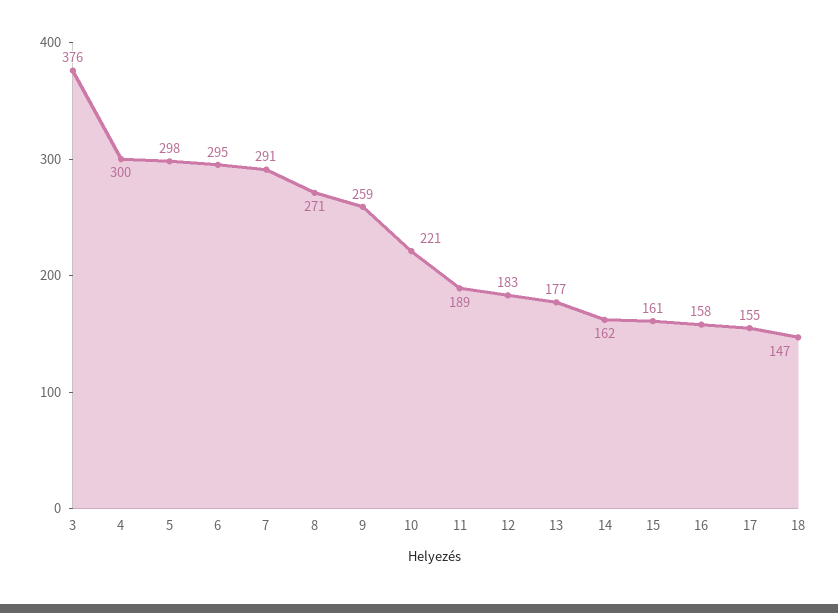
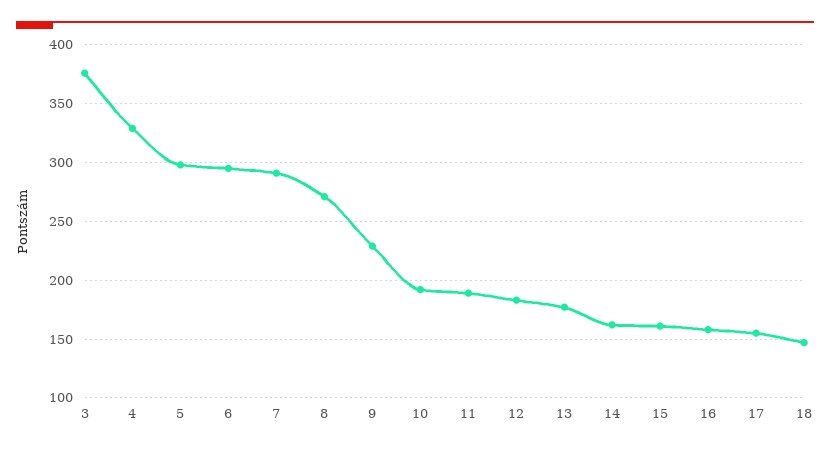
  {
    "3": 376,
-   "4": 300,
+   "4": 330,
    "5": 298,
    "6": 295,
    "7": 291,
    "8": 271,
-   "9": 259,
+   "9": 230,
-   "10": 221,
+   "10": 190,
    "11": 189,
    "12": 183,
    "13": 177,
    "14": 162,
    "15": 161,
    "16": 158,
    "17": 155,
    "18": 147
  }

